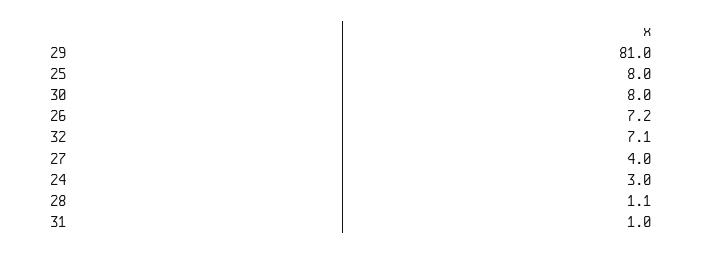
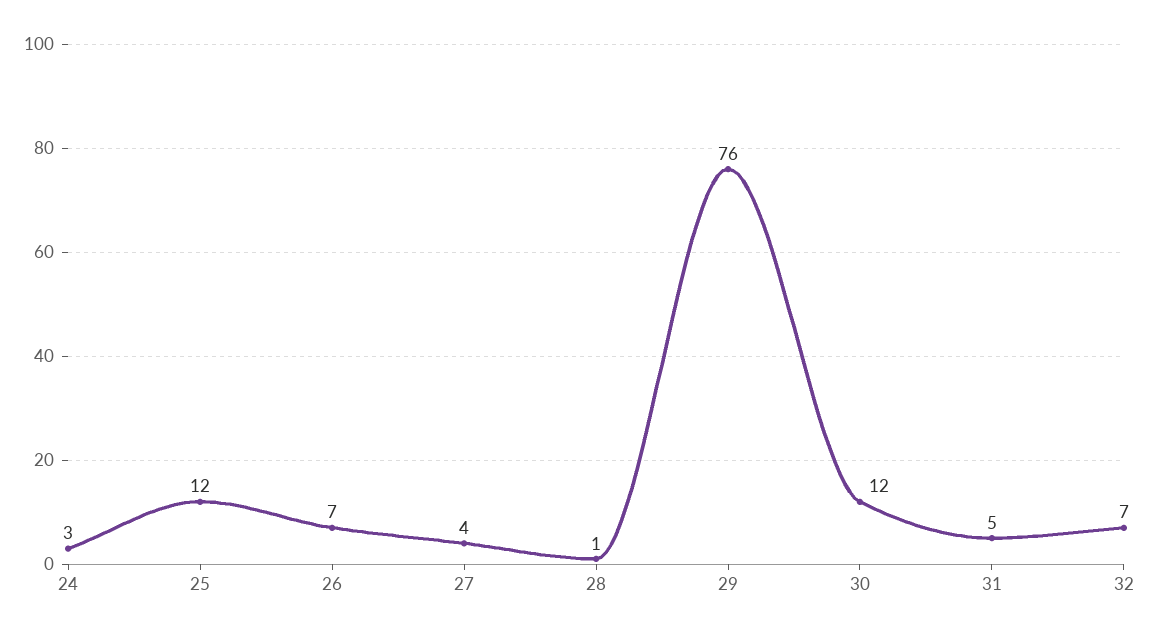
  {
-   "29": 81,
+   "29": 76,
-   "25": 8,
+   "25": 12,
-   "30": 8,
+   "30": 12,
    "26": 7.2,
    "32": 7.1,
    "27": 4,
    "24": 3,
    "28": 1.1,
-   "31": 1
+   "31": 5
  }

